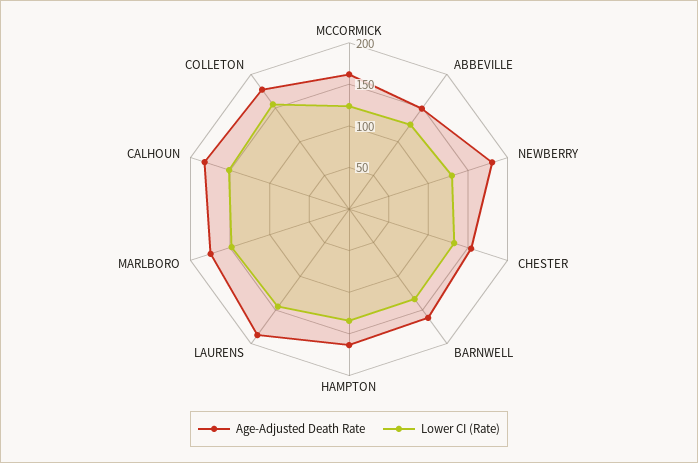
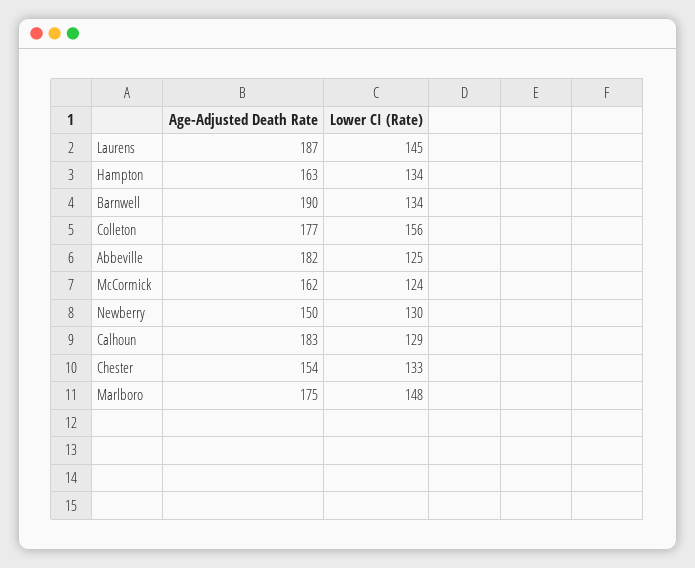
  {
    "Age-Adjusted Death Rate": {
      "MCCORMICK": 162,
-     "ABBEVILLE": 150,
+     "ABBEVILLE": 182,
-     "NEWBERRY": 180,
+     "NEWBERRY": 150,
      "CHESTER": 154,
-     "BARNWELL": 160,
+     "BARNWELL": 190,
      "HAMPTON": 163,
      "LAURENS": 187,
      "MARLBORO": 175,
      "CALHOUN": 183,
      "COLLETON": 177
    },
    "Lower CI (Rate)": {
      "MCCORMICK": 124,
      "ABBEVILLE": 125,
      "NEWBERRY": 130,
      "CHESTER": 133,
      "BARNWELL": 134,
      "HAMPTON": 134,
      "LAURENS": 145,
      "MARLBORO": 148,
-     "CALHOUN": 150,
+     "CALHOUN": 129,
      "COLLETON": 156
    }
  }

